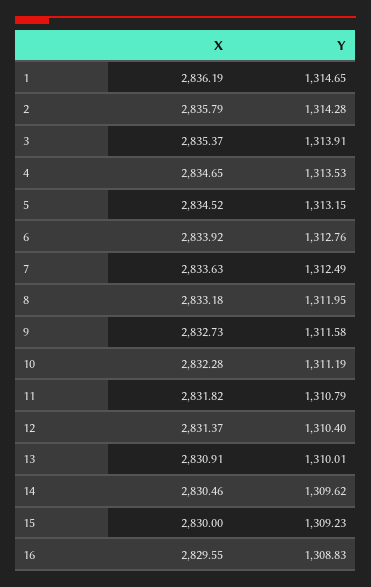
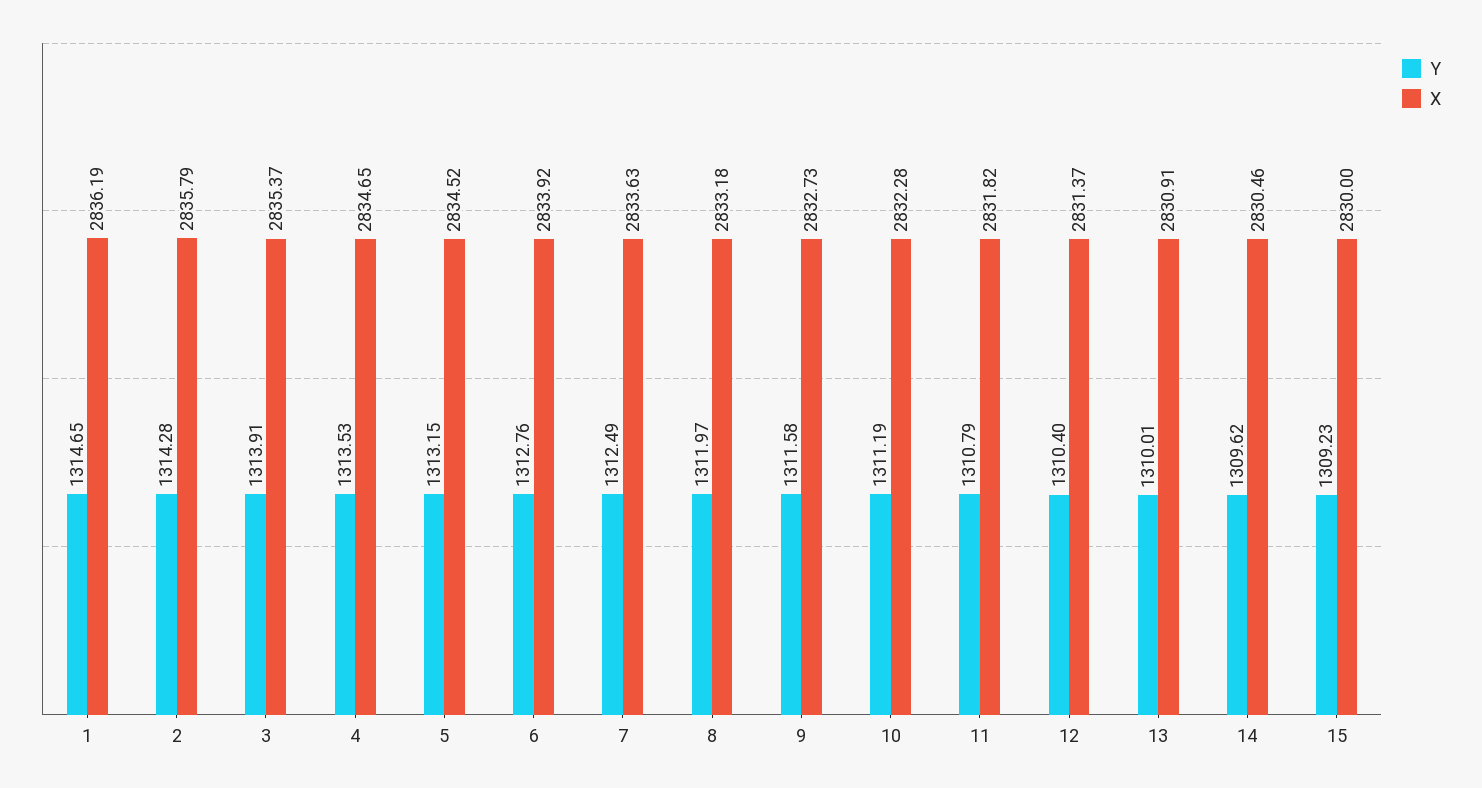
  {
    "X": {
      "1": 2836.19,
      "2": 2835.79,
      "3": 2835.37,
      "4": 2834.65,
      "5": 2834.52,
      "6": 2833.92,
      "7": 2833.63,
      "8": 2833.18,
      "9": 2832.73,
      "10": 2832.28,
      "11": 2831.82,
      "12": 2831.37,
      "13": 2830.91,
      "14": 2830.46,
-     "15": 2830,
+     "15": 2830
-     "16": 2829.55
    },
    "Y": {
      "1": 1314.65,
      "2": 1314.28,
      "3": 1313.91,
      "4": 1313.53,
      "5": 1313.15,
      "6": 1312.76,
      "7": 1312.49,
-     "8": 1311.95,
+     "8": 1311.97,
      "9": 1311.58,
      "10": 1311.19,
      "11": 1310.79,
      "12": 1310.4,
      "13": 1310.01,
      "14": 1309.62,
-     "15": 1309.23,
+     "15": 1309.23
-     "16": 1308.83
    }
  }

